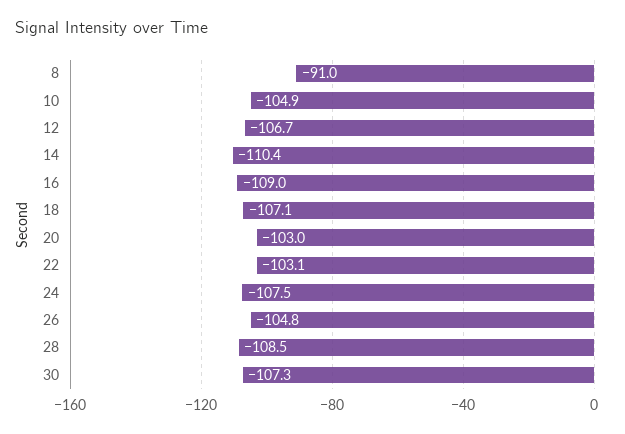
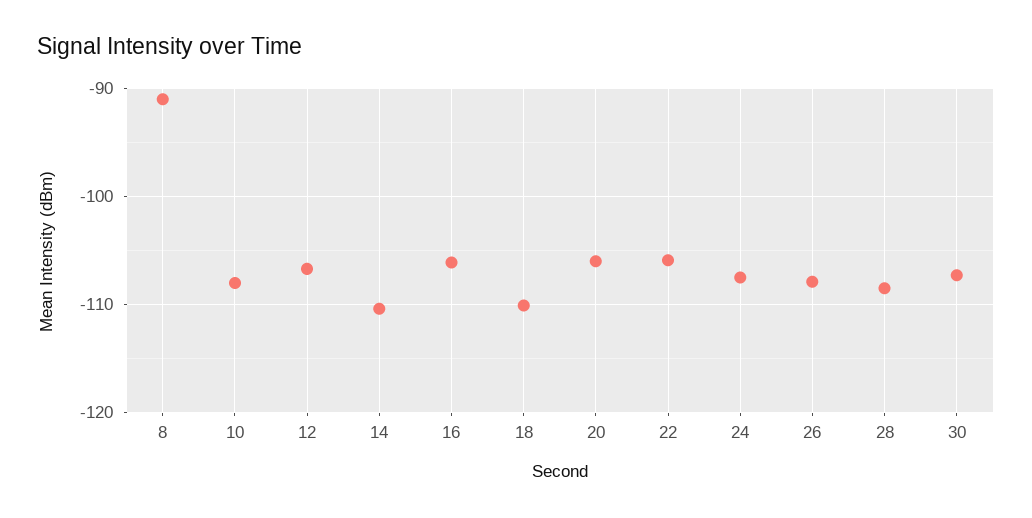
  {
    "8": -91,
-   "10": -104.9,
+   "10": -108,
    "12": -106.7,
    "14": -110.4,
-   "16": -109,
+   "16": -106,
-   "18": -107.1,
+   "18": -110,
-   "20": -103,
+   "20": -106,
-   "22": -103.1,
+   "22": -106,
    "24": -107.5,
-   "26": -104.8,
+   "26": -108,
    "28": -108.5,
    "30": -107.3
  }

